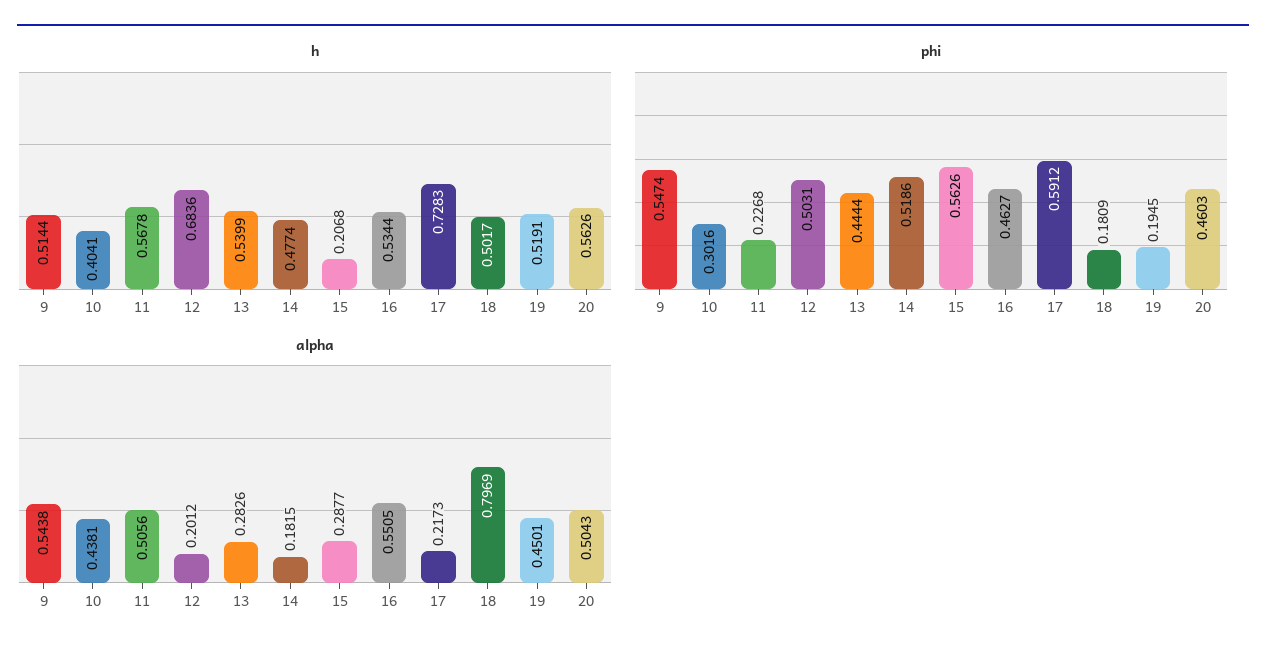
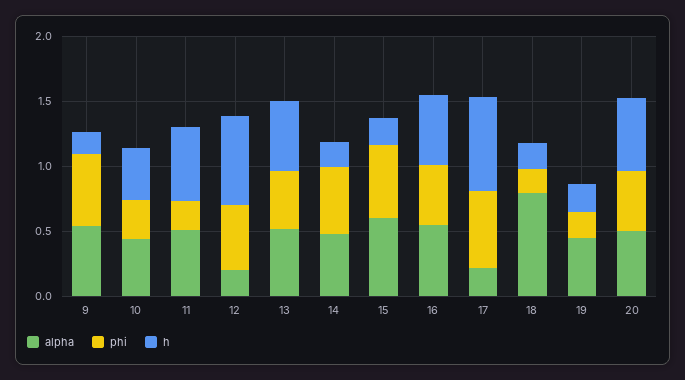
  {
    "h": {
-     "9": 0.5144,
+     "9": 0.2,
      "10": 0.4041,
      "11": 0.5678,
      "12": 0.6836,
      "13": 0.5399,
-     "14": 0.4774,
+     "14": 0.2,
      "15": 0.2068,
      "16": 0.5344,
      "17": 0.7283,
-     "18": 0.5017,
+     "18": 0.2,
-     "19": 0.5191,
+     "19": 0.2,
      "20": 0.5626
    },
    "phi": {
      "9": 0.5474,
      "10": 0.3016,
      "11": 0.2268,
      "12": 0.5031,
      "13": 0.4444,
      "14": 0.5186,
      "15": 0.5626,
      "16": 0.4627,
      "17": 0.5912,
      "18": 0.1809,
      "19": 0.1945,
      "20": 0.4603
    },
    "alpha": {
      "9": 0.5438,
      "10": 0.4381,
      "11": 0.5056,
      "12": 0.2012,
-     "13": 0.2826,
+     "13": 0.5,
-     "14": 0.1815,
+     "14": 0.5,
-     "15": 0.2877,
+     "15": 0.6,
      "16": 0.5505,
      "17": 0.2173,
      "18": 0.7969,
      "19": 0.4501,
      "20": 0.5043
    }
  }

